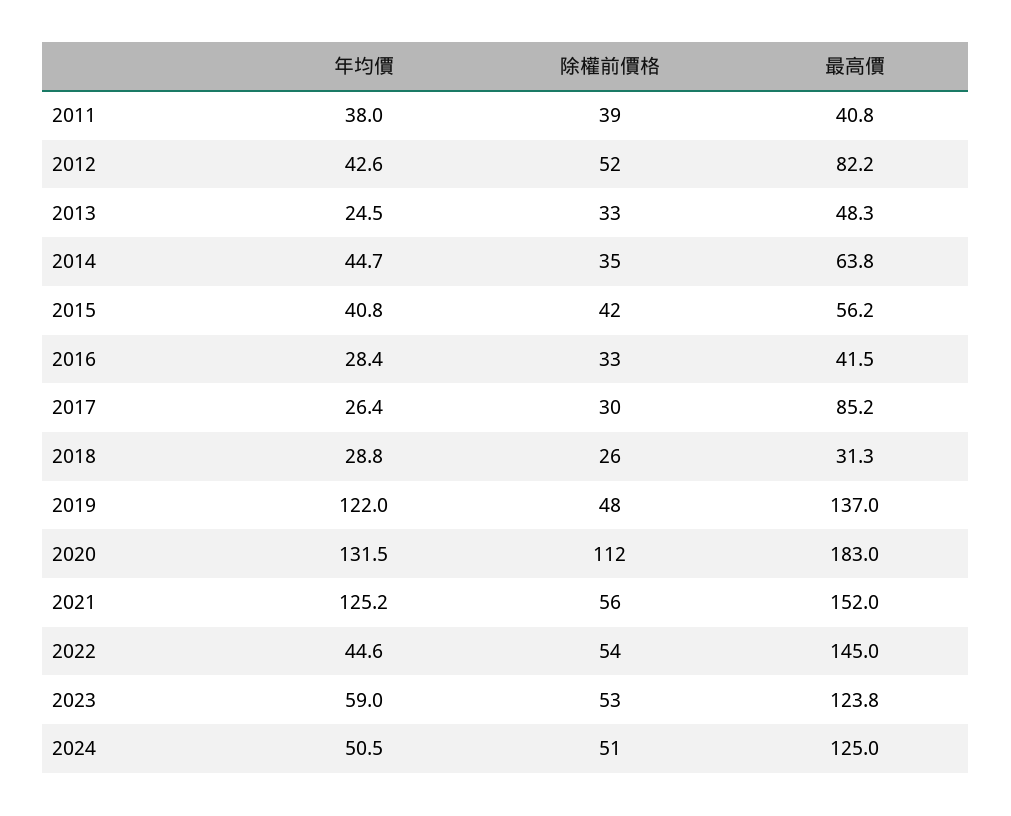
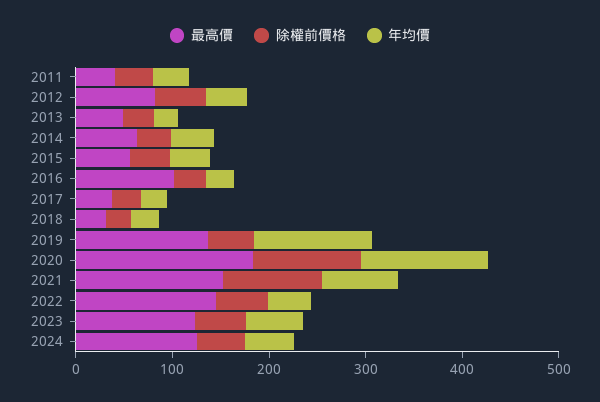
  {
    "年均價": {
      "2011": 38,
      "2012": 42.6,
      "2013": 24.5,
      "2014": 44.7,
      "2015": 40.8,
      "2016": 28.4,
      "2017": 26.4,
      "2018": 28.8,
      "2019": 122,
      "2020": 131.5,
-     "2021": 125.2,
+     "2021": 80,
      "2022": 44.6,
      "2023": 59,
      "2024": 50.5
    },
    "除權前價格": {
      "2011": 39,
      "2012": 52,
      "2013": 33,
      "2014": 35,
      "2015": 42,
      "2016": 33,
      "2017": 30,
      "2018": 26,
      "2019": 48,
      "2020": 112,
-     "2021": 56,
+     "2021": 100,
      "2022": 54,
      "2023": 53,
      "2024": 51
    },
    "最高價": {
      "2011": 40.8,
      "2012": 82.2,
      "2013": 48.3,
      "2014": 63.8,
      "2015": 56.2,
-     "2016": 41.5,
+     "2016": 100,
-     "2017": 85.2,
+     "2017": 40,
      "2018": 31.3,
      "2019": 137,
      "2020": 183,
      "2021": 152,
      "2022": 145,
      "2023": 123.8,
      "2024": 125
    }
  }

